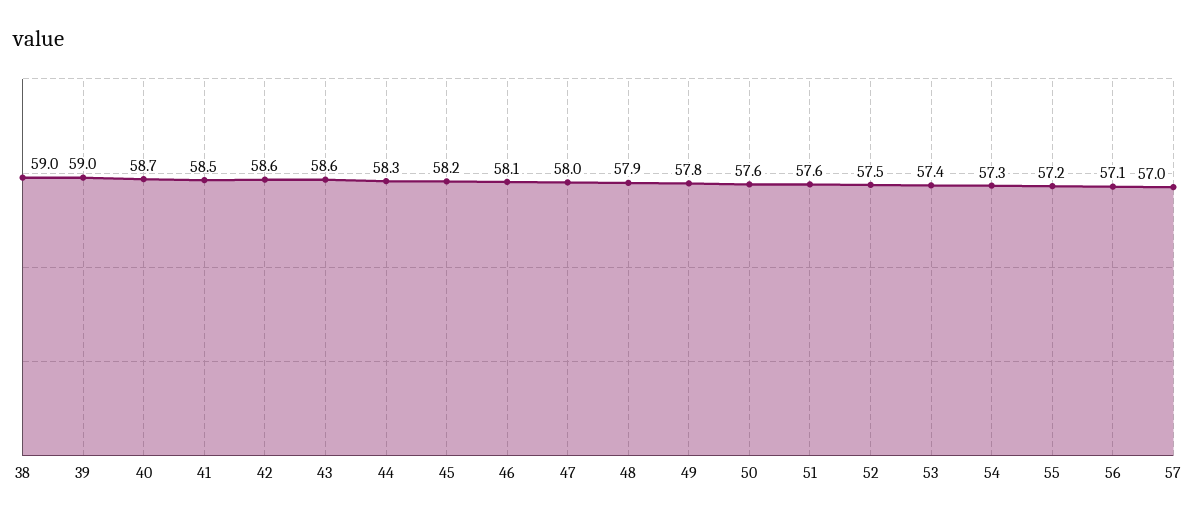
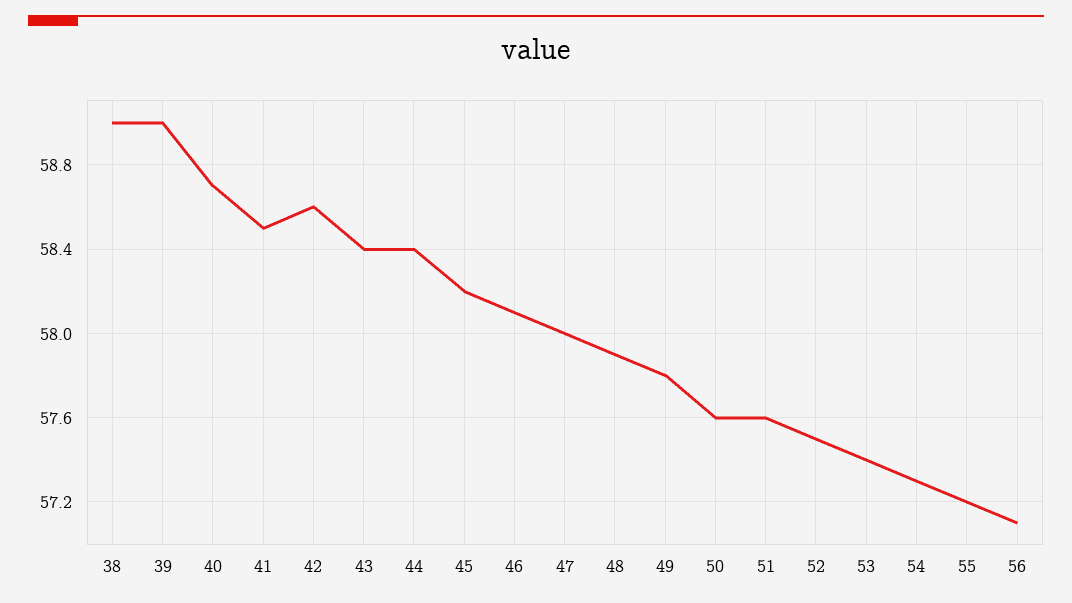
  {
    "38": 59,
    "39": 59,
    "40": 58.7,
    "41": 58.5,
    "42": 58.6,
-   "43": 58.6,
+   "43": 58.4,
-   "44": 58.3,
+   "44": 58.4,
    "45": 58.2,
    "46": 58.1,
    "47": 58,
    "48": 57.9,
    "49": 57.8,
    "50": 57.6,
    "51": 57.6,
    "52": 57.5,
    "53": 57.4,
    "54": 57.3,
    "55": 57.2,
-   "56": 57.1,
+   "56": 57.1
-   "57": 57
  }

